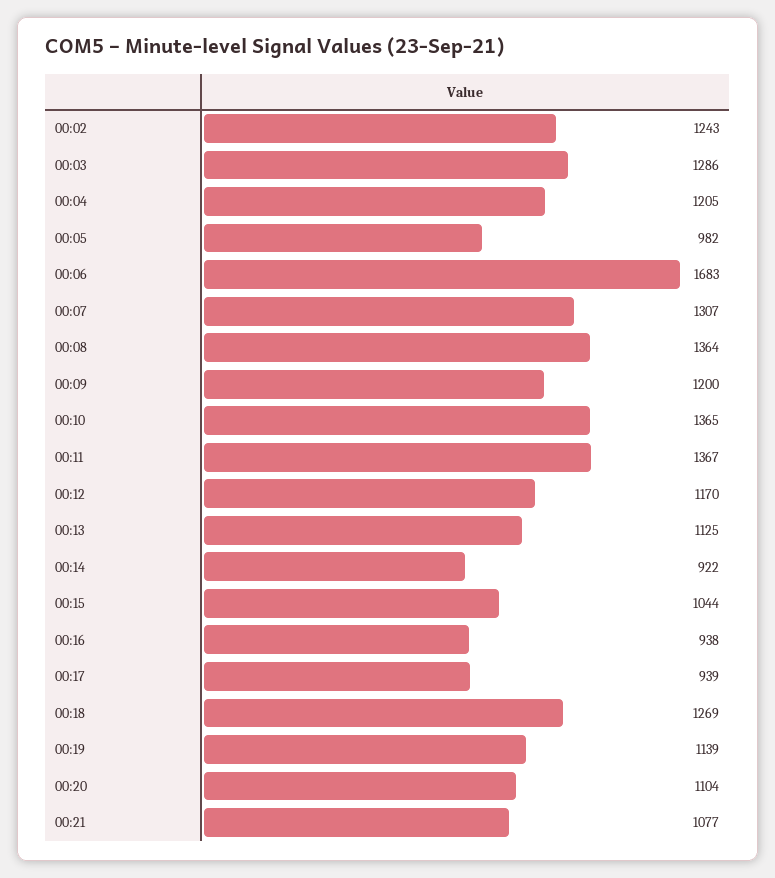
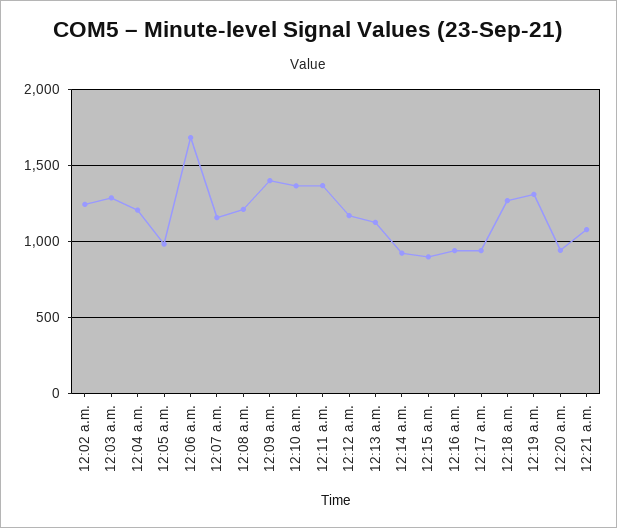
  {
    "00:02": 1243,
    "00:03": 1286,
    "00:04": 1205,
    "00:05": 982,
    "00:06": 1683,
-   "00:07": 1307,
+   "00:07": 1150,
-   "00:08": 1364,
+   "00:08": 1200,
-   "00:09": 1200,
+   "00:09": 1400,
    "00:10": 1365,
    "00:11": 1367,
    "00:12": 1170,
    "00:13": 1125,
    "00:14": 922,
-   "00:15": 1044,
+   "00:15": 900,
    "00:16": 938,
    "00:17": 939,
    "00:18": 1269,
-   "00:19": 1139,
+   "00:19": 1300,
-   "00:20": 1104,
+   "00:20": 950,
    "00:21": 1077
  }

